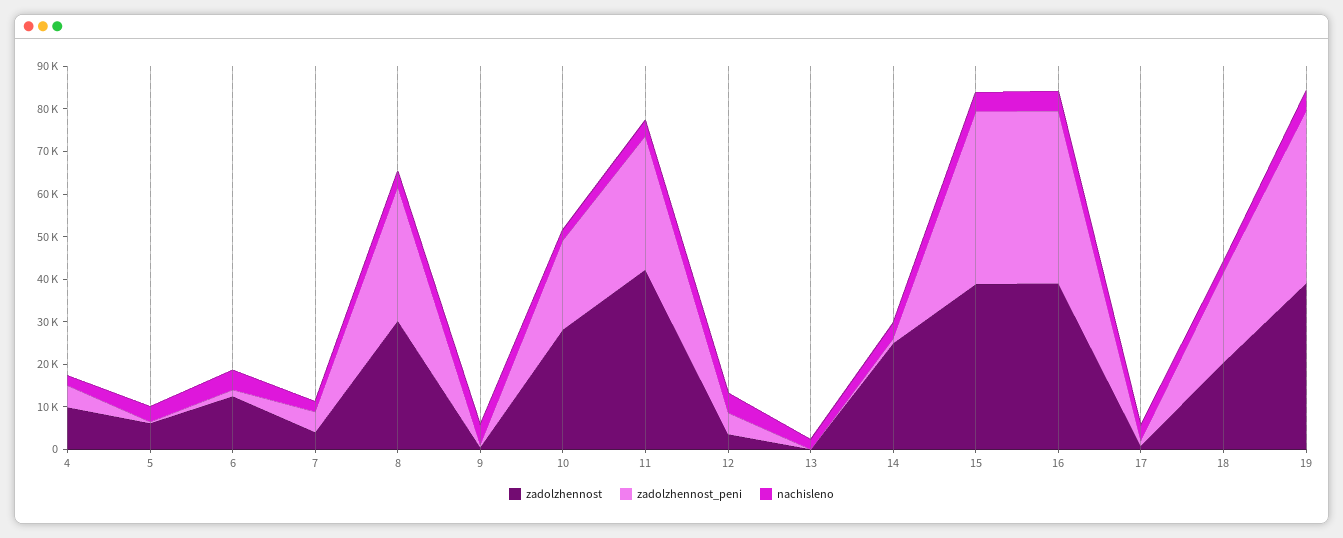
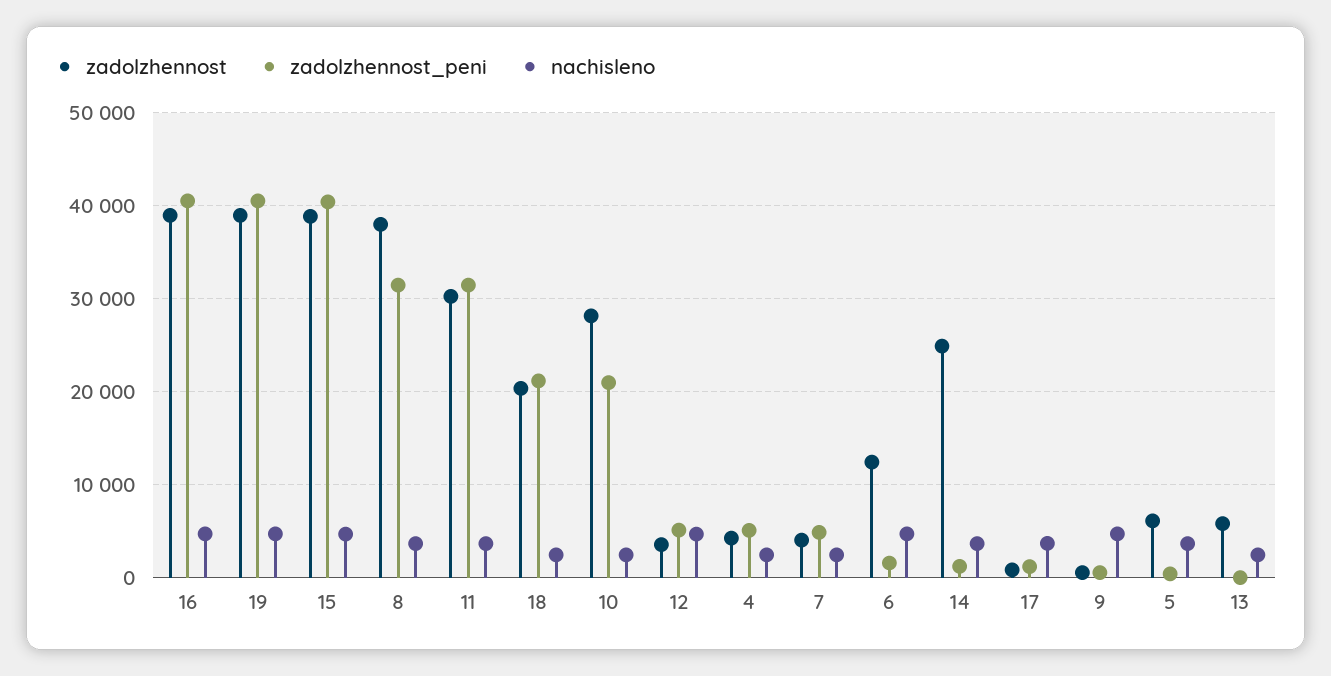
  {
    "zadolzhennost": {
-     "4": 10000,
+     "4": 4000,
      "5": 6000,
      "6": 12000,
      "7": 4000,
-     "8": 30000,
+     "8": 38000,
      "9": 1000,
      "10": 28000,
-     "11": 42000,
+     "11": 30000,
      "12": 4000,
-     "13": 0,
+     "13": 6000,
      "14": 25000,
      "15": 39000,
      "16": 39000,
      "17": 1000,
      "18": 20000,
      "19": 39000
    },
    "zadolzhennost_peni": {
      "4": 5000,
      "5": 0,
      "6": 2000,
      "7": 5000,
      "8": 31000,
      "9": 1000,
      "10": 21000,
      "11": 31000,
      "12": 5000,
      "13": 0,
      "14": 1000,
      "15": 40000,
      "16": 41000,
      "17": 1000,
      "18": 21000,
      "19": 41000
    },
    "nachisleno": {
      "4": 2000,
      "5": 4000,
      "6": 5000,
      "7": 2000,
      "8": 4000,
      "9": 5000,
      "10": 2000,
      "11": 4000,
      "12": 5000,
      "13": 2000,
      "14": 4000,
      "15": 5000,
      "16": 5000,
      "17": 4000,
      "18": 2000,
      "19": 5000
    }
  }

